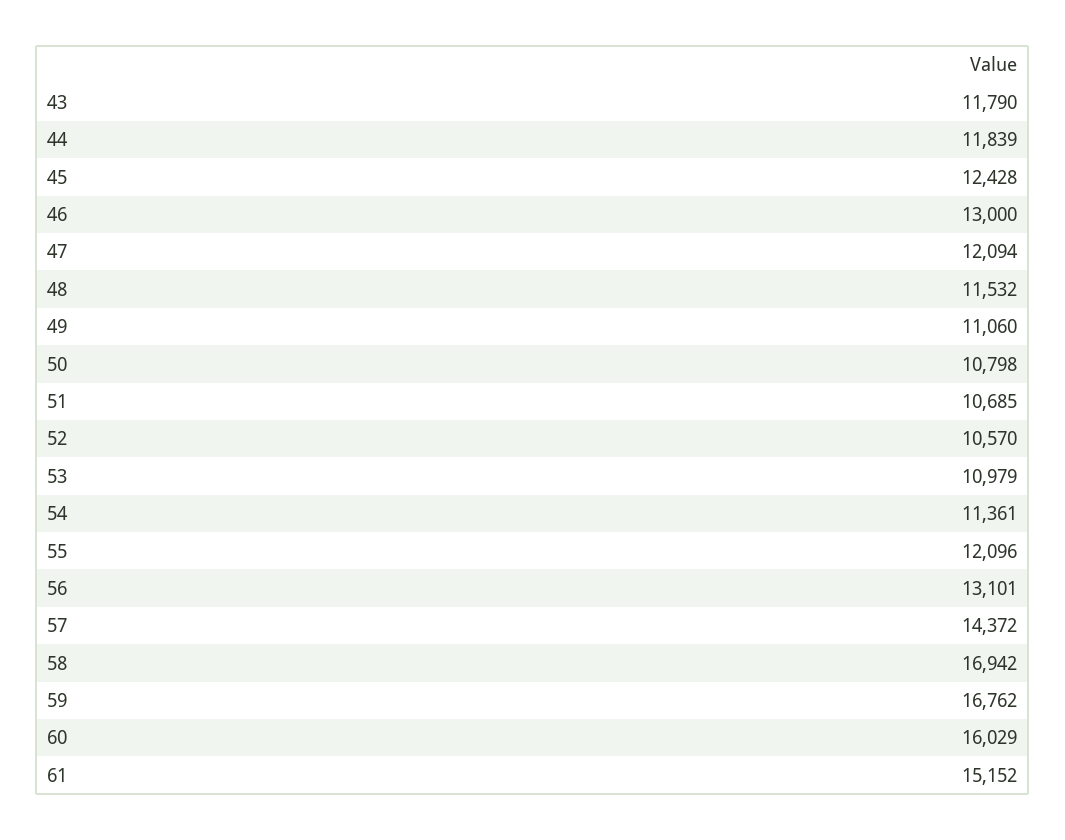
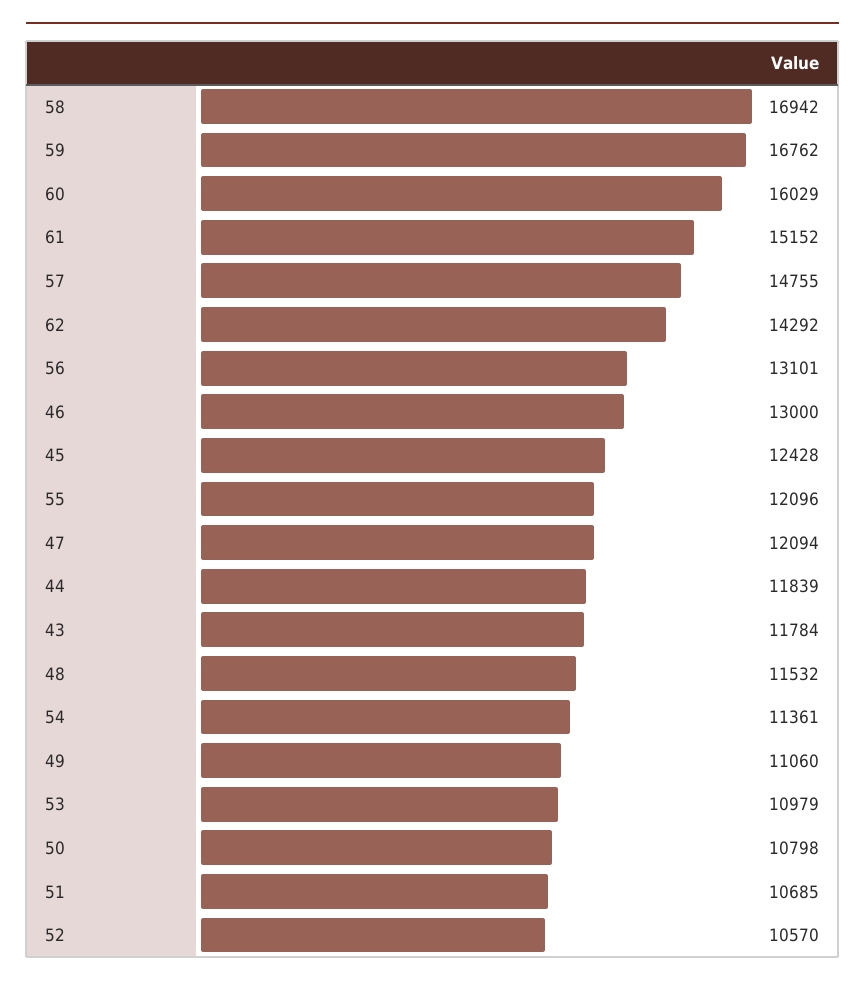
  {
-   "43": 11790,
+   "43": 11784,
    "44": 11839,
    "45": 12428,
    "46": 13000,
    "47": 12094,
    "48": 11532,
    "49": 11060,
    "50": 10798,
    "51": 10685,
    "52": 10570,
    "53": 10979,
    "54": 11361,
    "55": 12096,
    "56": 13101,
-   "57": 14372,
+   "57": 14755,
    "58": 16942,
    "59": 16762,
    "60": 16029,
-   "61": 15152
+   "61": 15152,
+   "62": 14292
  }

